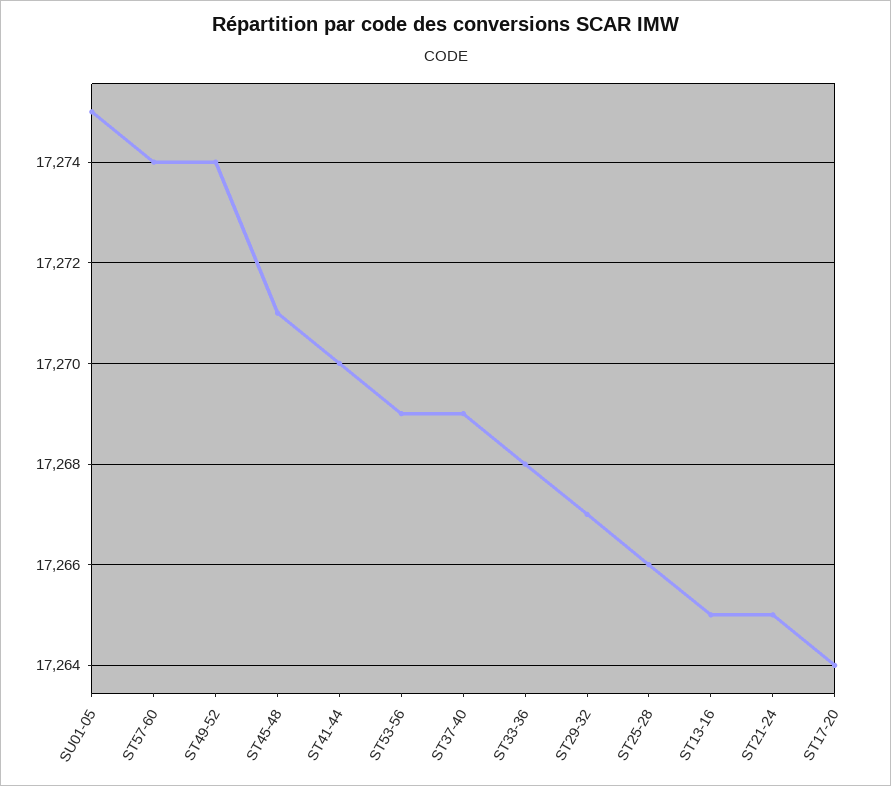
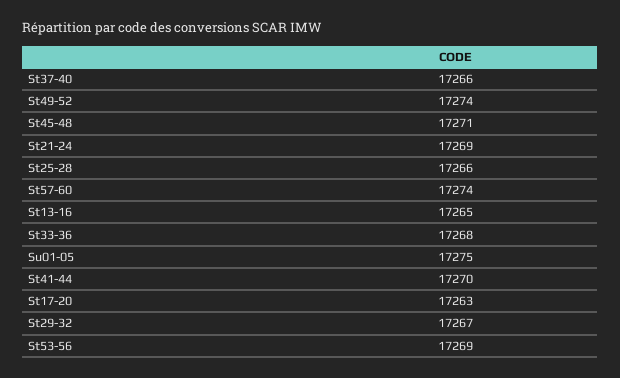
  {
    "SU01-05": 17275,
    "ST57-60": 17274,
    "ST49-52": 17274,
    "ST45-48": 17271,
    "ST41-44": 17270,
    "ST53-56": 17269,
-   "ST37-40": 17269,
+   "ST37-40": 17266,
    "ST33-36": 17268,
    "ST29-32": 17267,
    "ST25-28": 17266,
    "ST13-16": 17265,
-   "ST21-24": 17265,
+   "ST21-24": 17269,
-   "ST17-20": 17264
+   "ST17-20": 17263
  }

